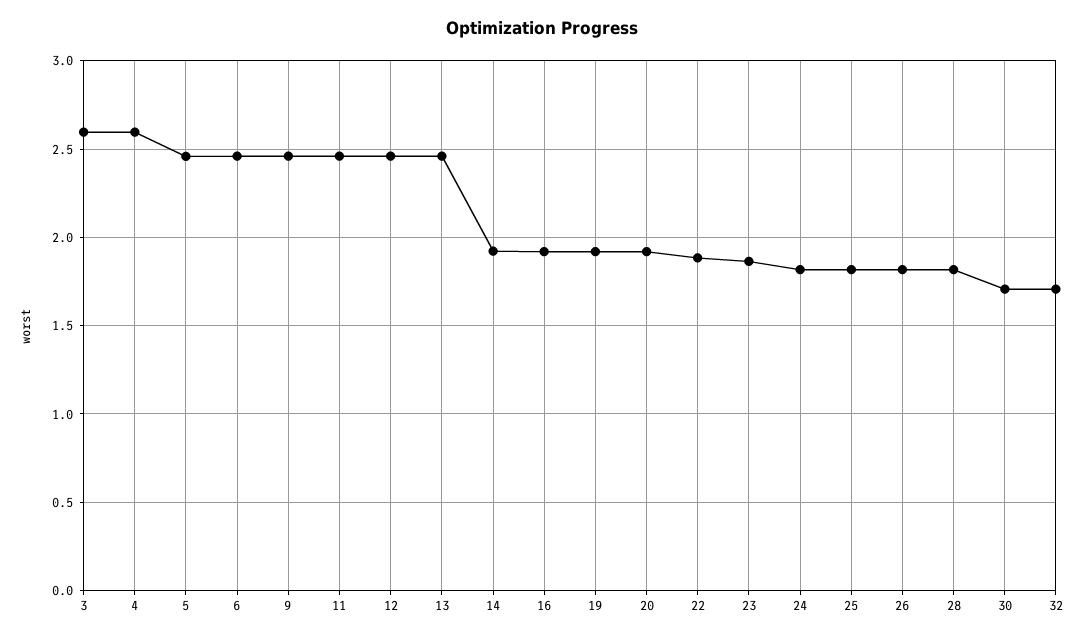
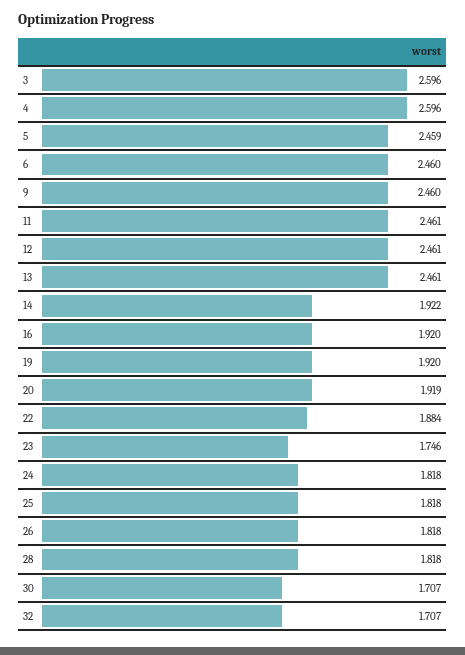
  {
    "3": 2.596,
    "4": 2.596,
    "5": 2.459,
    "6": 2.46,
    "9": 2.46,
    "11": 2.461,
    "12": 2.461,
    "13": 2.461,
    "14": 1.922,
    "16": 1.92,
    "19": 1.92,
    "20": 1.919,
    "22": 1.884,
-   "23": 1.85,
+   "23": 1.746,
    "24": 1.818,
    "25": 1.818,
    "26": 1.818,
    "28": 1.818,
    "30": 1.707,
    "32": 1.707
  }

